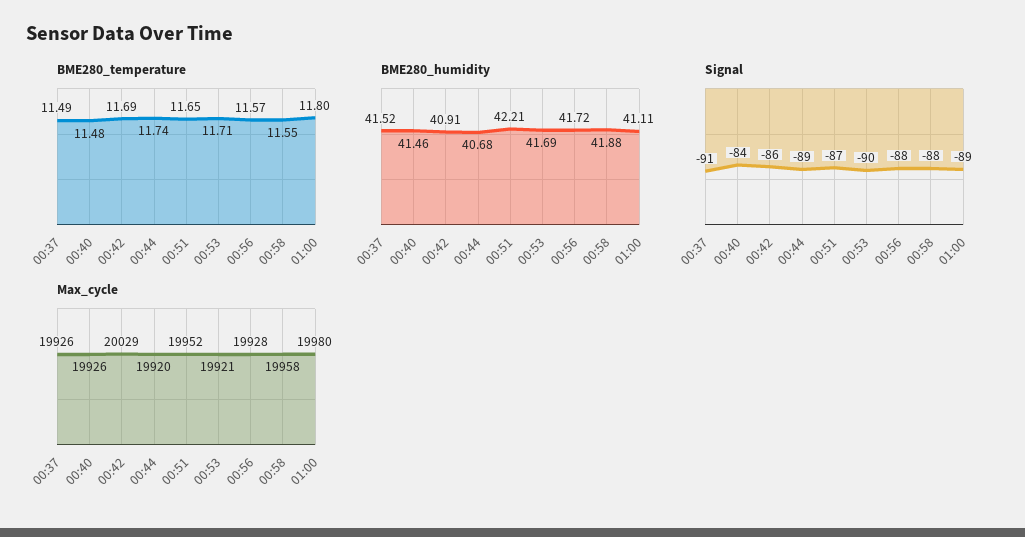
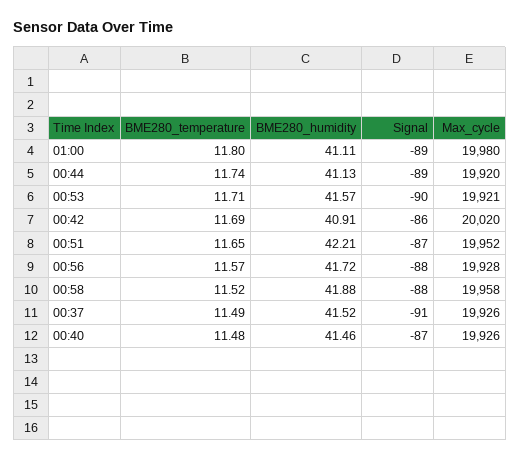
  {
    "BME280_temperature": {
      "00:37": 11.49,
      "00:40": 11.48,
      "00:42": 11.69,
      "00:44": 11.74,
      "00:51": 11.65,
      "00:53": 11.71,
      "00:56": 11.57,
-     "00:58": 11.55,
+     "00:58": 11.52,
      "01:00": 11.8
    },
    "BME280_humidity": {
      "00:37": 41.52,
      "00:40": 41.46,
      "00:42": 40.91,
-     "00:44": 40.68,
+     "00:44": 41.13,
      "00:51": 42.21,
-     "00:53": 41.69,
+     "00:53": 41.57,
      "00:56": 41.72,
      "00:58": 41.88,
      "01:00": 41.11
    },
    "Signal": {
      "00:37": -91,
-     "00:40": -84,
+     "00:40": -87,
      "00:42": -86,
      "00:44": -89,
      "00:51": -87,
      "00:53": -90,
      "00:56": -88,
      "00:58": -88,
      "01:00": -89
    },
    "Max_cycle": {
      "00:37": 19926,
      "00:40": 19926,
-     "00:42": 20029,
+     "00:42": 20020,
      "00:44": 19920,
      "00:51": 19952,
      "00:53": 19921,
      "00:56": 19928,
      "00:58": 19958,
      "01:00": 19980
    }
  }

